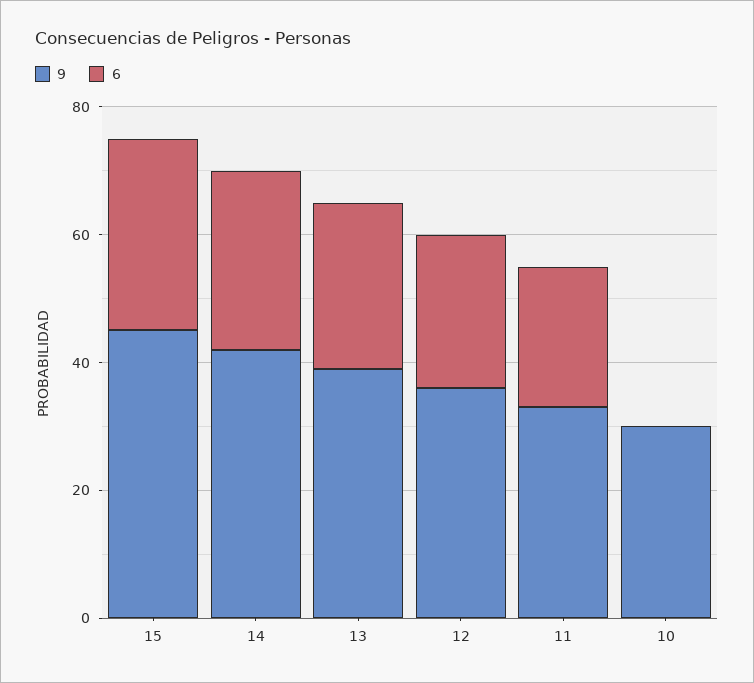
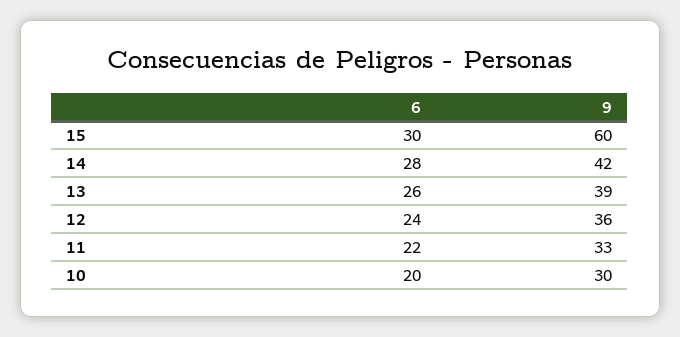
  {
    "9": {
-     "15": 45,
+     "15": 60,
      "14": 42,
      "13": 39,
      "12": 36,
      "11": 33,
      "10": 30
    },
    "6": {
      "15": 30,
      "14": 28,
      "13": 26,
      "12": 24,
      "11": 22,
-     "10": 0
+     "10": 20
    }
  }

